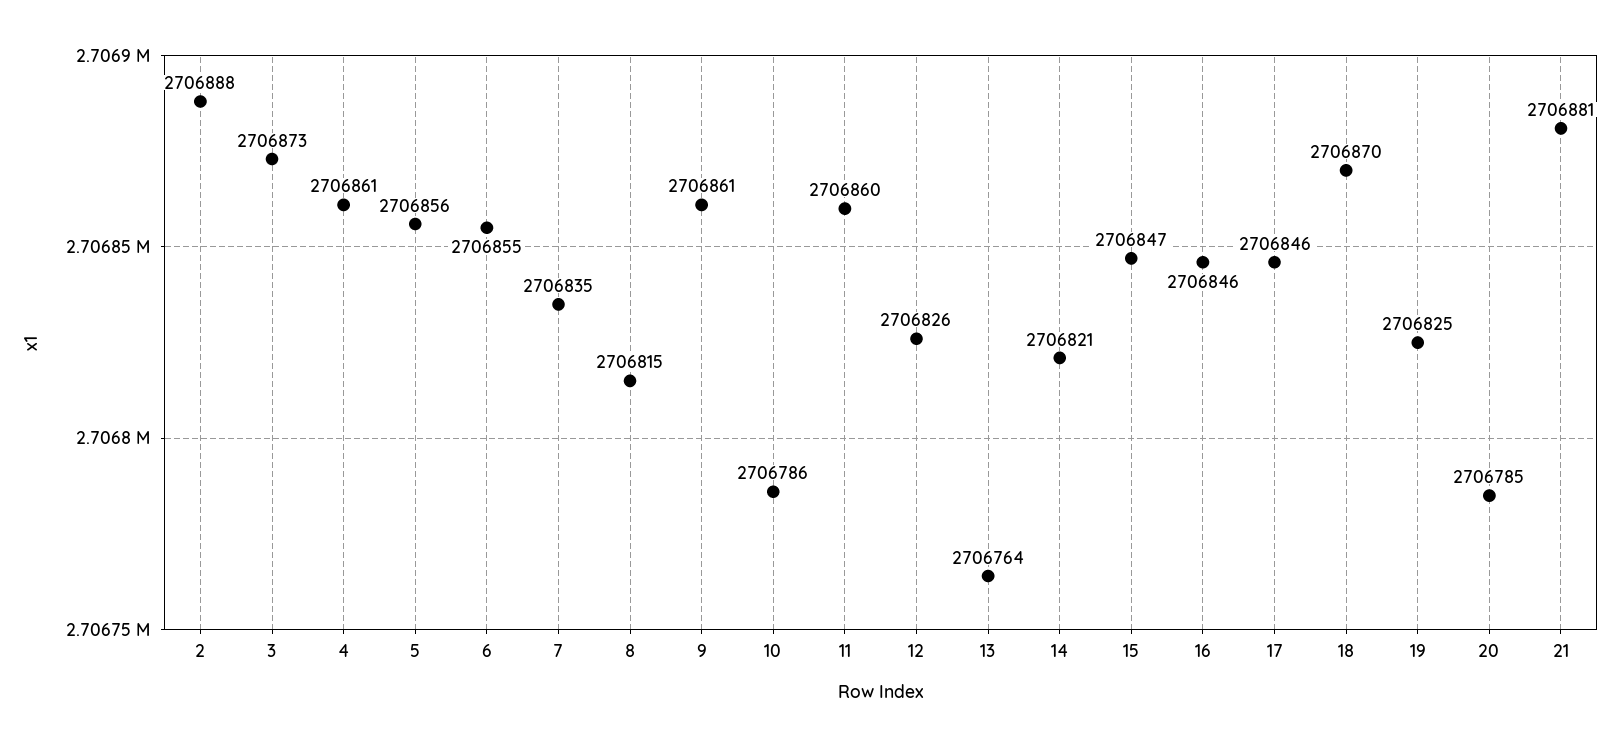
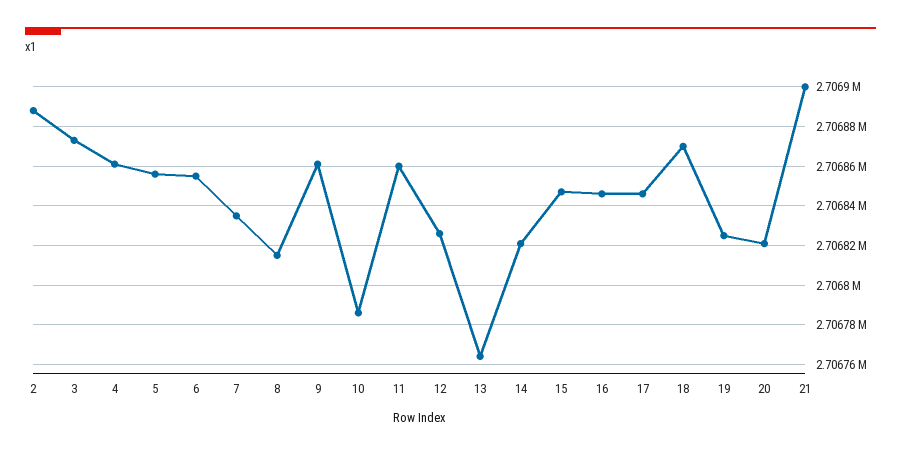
  {
    "2": 2706888,
    "3": 2706873,
    "4": 2706861,
    "5": 2706856,
    "6": 2706855,
    "7": 2706835,
    "8": 2706815,
    "9": 2706861,
    "10": 2706786,
    "11": 2706860,
    "12": 2706826,
    "13": 2706764,
    "14": 2706821,
    "15": 2706847,
    "16": 2706846,
    "17": 2706846,
    "18": 2706870,
    "19": 2706825,
-   "20": 2706785,
+   "20": 2706820,
-   "21": 2706881
+   "21": 2706900
  }

